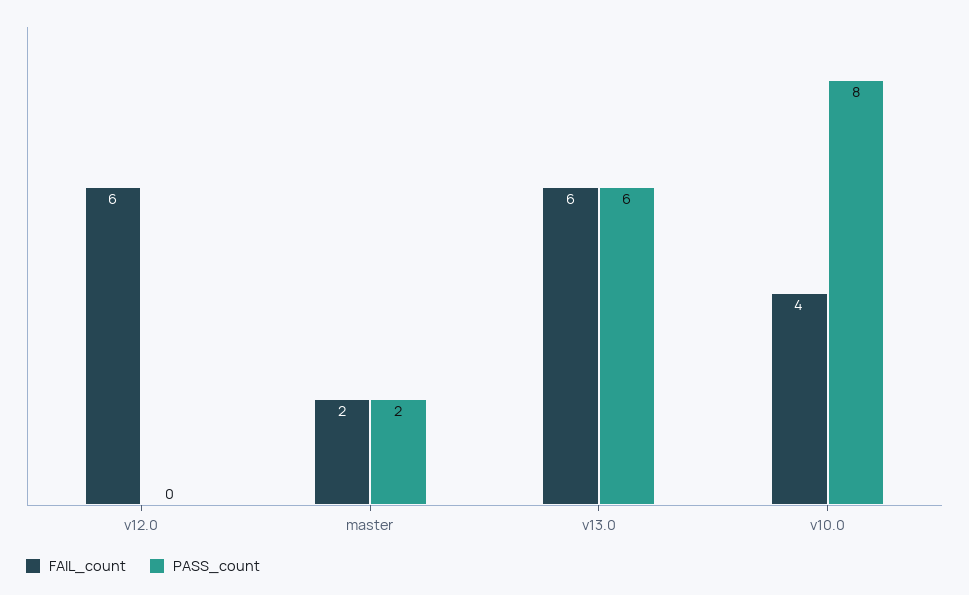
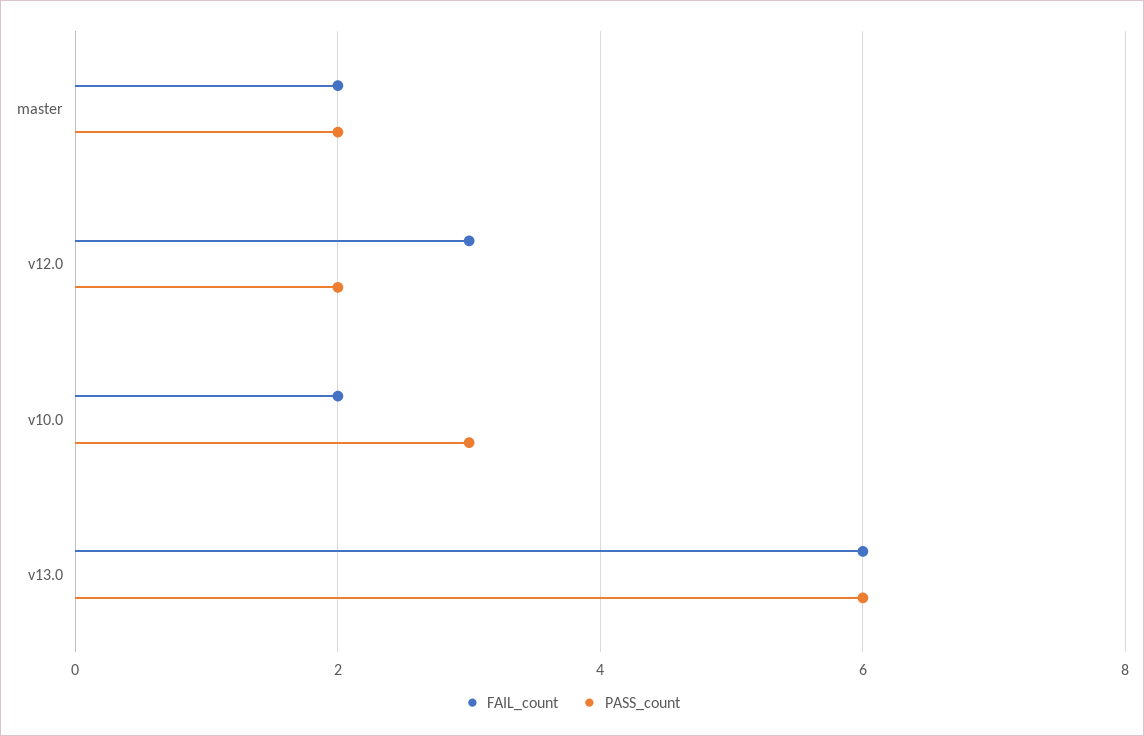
  {
    "FAIL_count": {
-     "v12.0": 6,
+     "v12.0": 3,
      "master": 2,
      "v13.0": 6,
-     "v10.0": 4
+     "v10.0": 2
    },
    "PASS_count": {
-     "v12.0": 0,
+     "v12.0": 2,
      "master": 2,
      "v13.0": 6,
-     "v10.0": 8
+     "v10.0": 3
    }
  }

